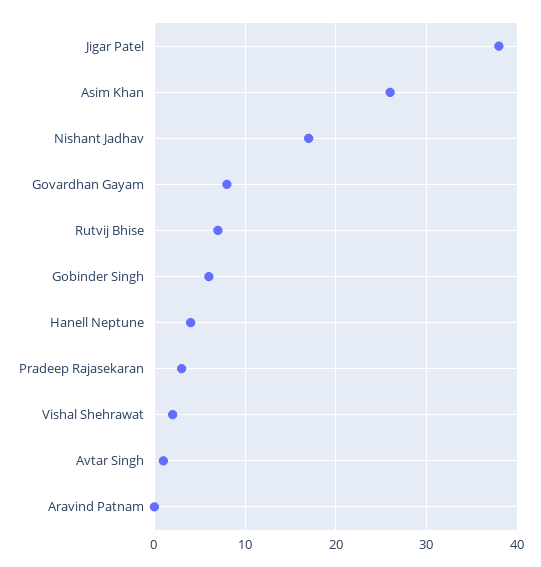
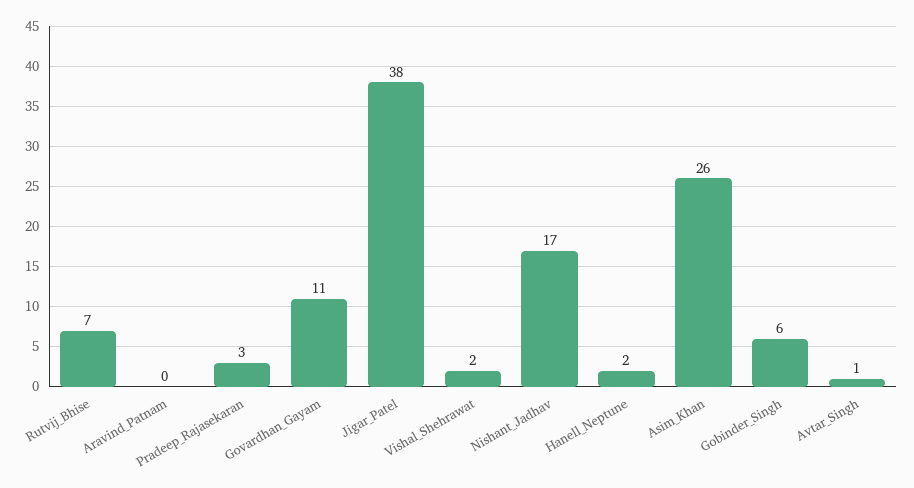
  {
    "Jigar Patel": 38,
    "Asim Khan": 26,
    "Nishant Jadhav": 17,
-   "Govardhan Gayam": 8,
+   "Govardhan Gayam": 11,
    "Rutvij Bhise": 7,
    "Gobinder Singh": 6,
-   "Hanell Neptune": 4,
+   "Hanell Neptune": 2,
    "Pradeep Rajasekaran": 3,
    "Vishal Shehrawat": 2,
    "Avtar Singh": 1,
    "Aravind Patnam": 0
  }

